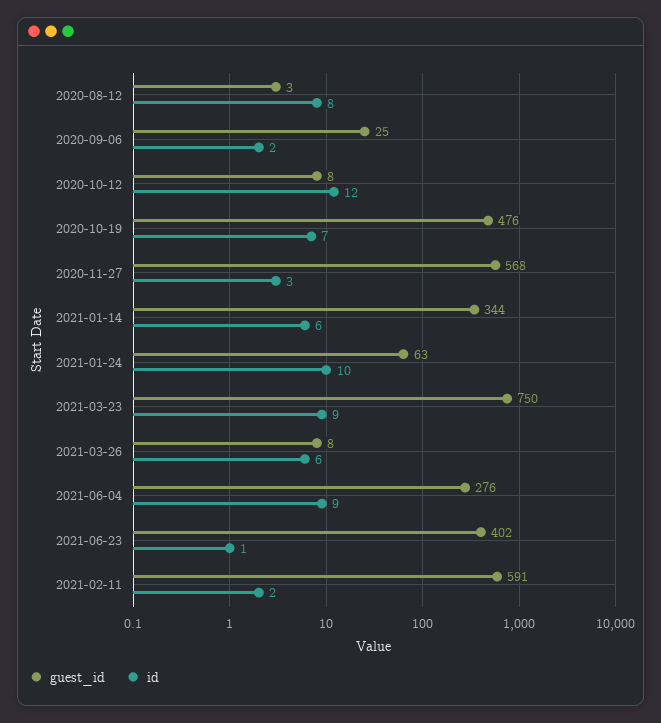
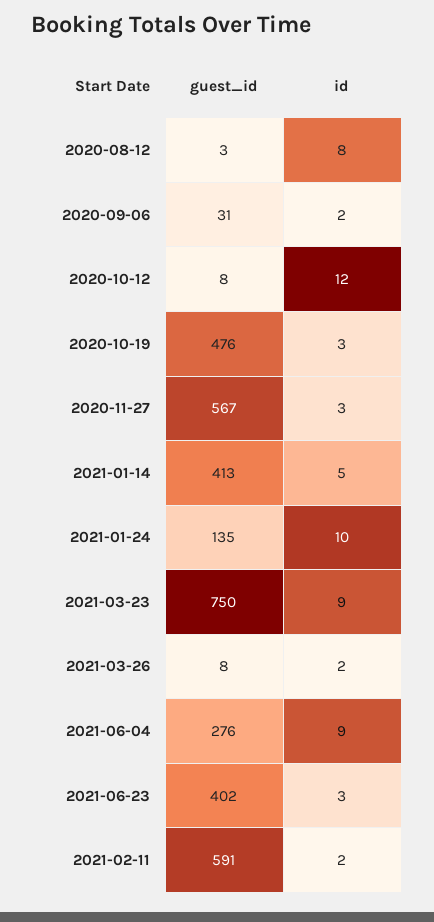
  {
    "guest_id": {
      "2020-08-12": 3,
-     "2020-09-06": 25,
+     "2020-09-06": 31,
      "2020-10-12": 8,
      "2020-10-19": 476,
-     "2020-11-27": 568,
+     "2020-11-27": 567,
-     "2021-01-14": 344,
+     "2021-01-14": 413,
-     "2021-01-24": 63,
+     "2021-01-24": 135,
      "2021-03-23": 750,
      "2021-03-26": 8,
      "2021-06-04": 276,
      "2021-06-23": 402,
      "2021-02-11": 591
    },
    "id": {
      "2020-08-12": 8,
      "2020-09-06": 2,
      "2020-10-12": 12,
-     "2020-10-19": 7,
+     "2020-10-19": 3,
      "2020-11-27": 3,
-     "2021-01-14": 6,
+     "2021-01-14": 5,
      "2021-01-24": 10,
      "2021-03-23": 9,
-     "2021-03-26": 6,
+     "2021-03-26": 2,
      "2021-06-04": 9,
-     "2021-06-23": 1,
+     "2021-06-23": 3,
      "2021-02-11": 2
    }
  }

